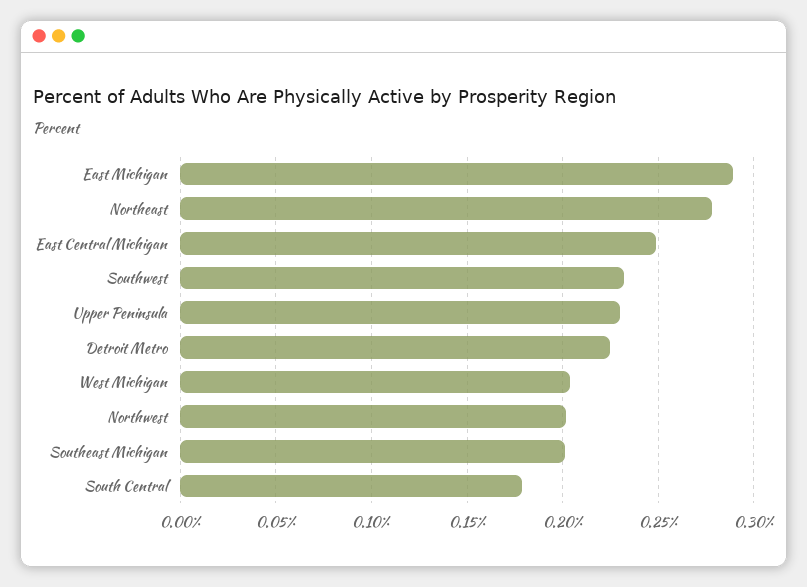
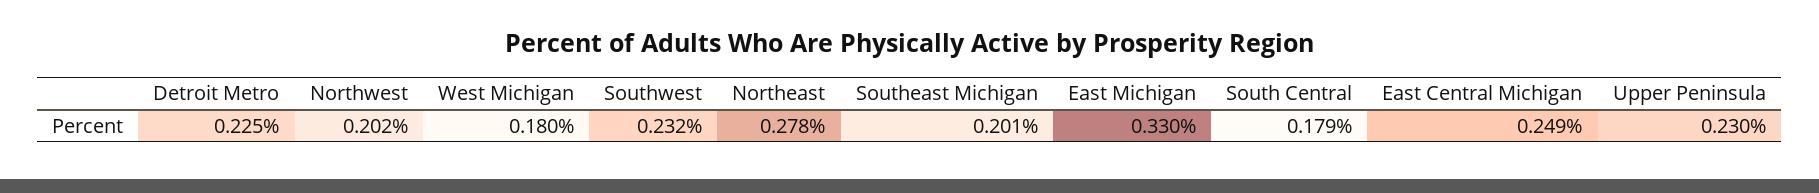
  {
-   "East Michigan": 0.29,
+   "East Michigan": 0.33,
    "Northeast": 0.278,
    "East Central Michigan": 0.249,
    "Southwest": 0.232,
    "Upper Peninsula": 0.23,
    "Detroit Metro": 0.225,
-   "West Michigan": 0.205,
+   "West Michigan": 0.18,
    "Northwest": 0.202,
    "Southeast Michigan": 0.201,
    "South Central": 0.179
  }

